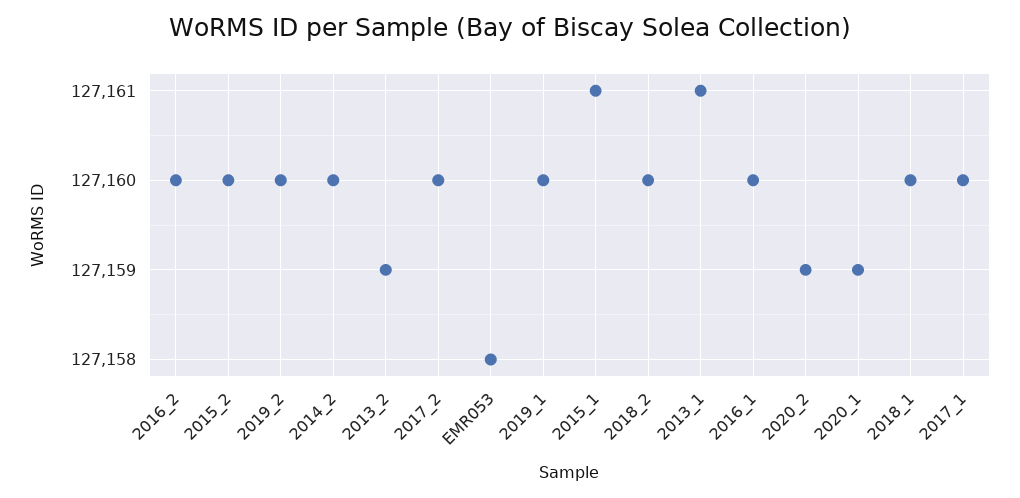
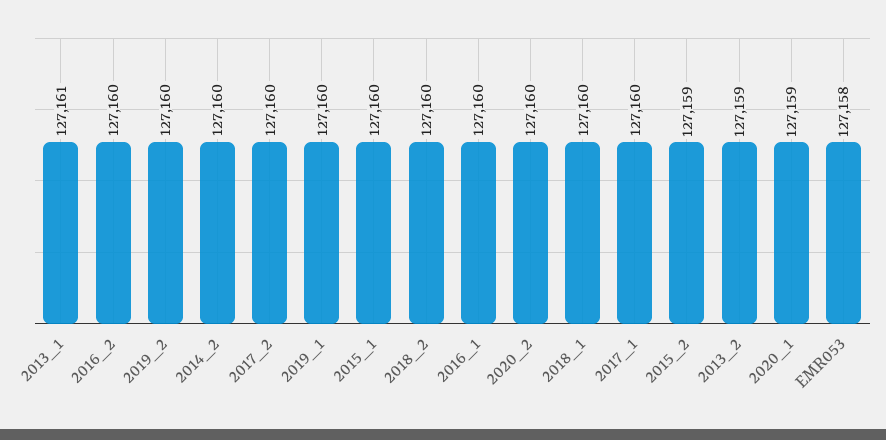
  {
    "2016_2": 127160,
-   "2015_2": 127160,
+   "2015_2": 127159,
    "2019_2": 127160,
    "2014_2": 127160,
    "2013_2": 127159,
    "2017_2": 127160,
    "EMR053": 127158,
    "2019_1": 127160,
-   "2015_1": 127161,
+   "2015_1": 127160,
    "2018_2": 127160,
    "2013_1": 127161,
    "2016_1": 127160,
-   "2020_2": 127159,
+   "2020_2": 127160,
    "2020_1": 127159,
    "2018_1": 127160,
    "2017_1": 127160
  }

